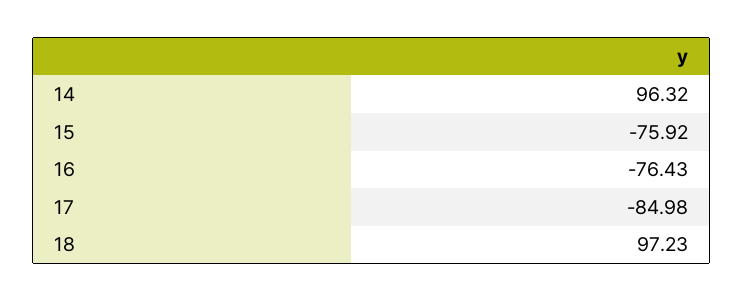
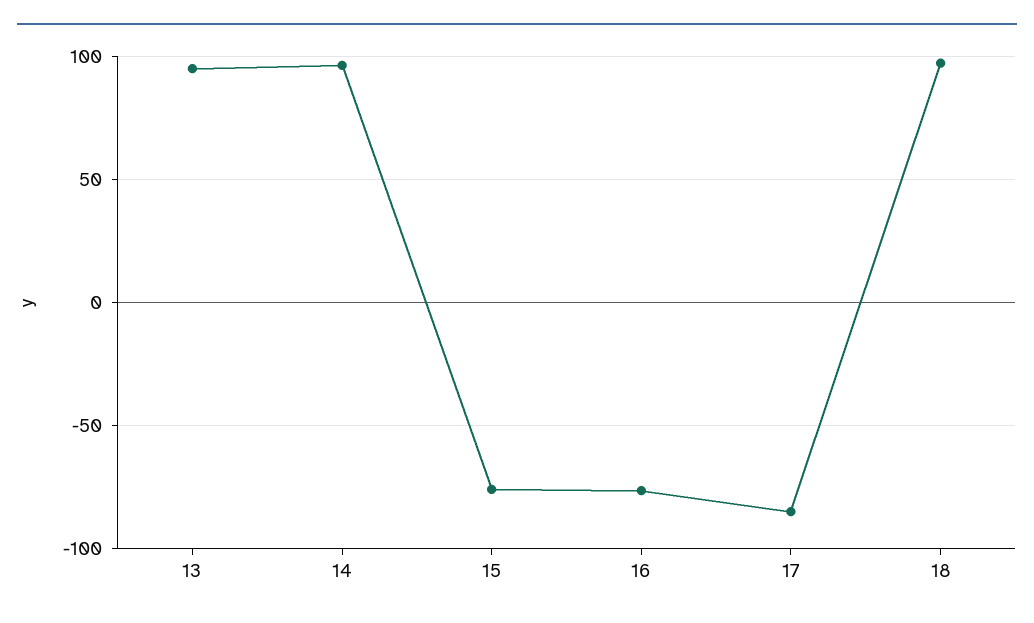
  {
    "14": 96.32,
    "15": -75.92,
    "16": -76.43,
    "17": -84.98,
-   "18": 97.23
+   "18": 97.23,
+   "13": 95
  }

